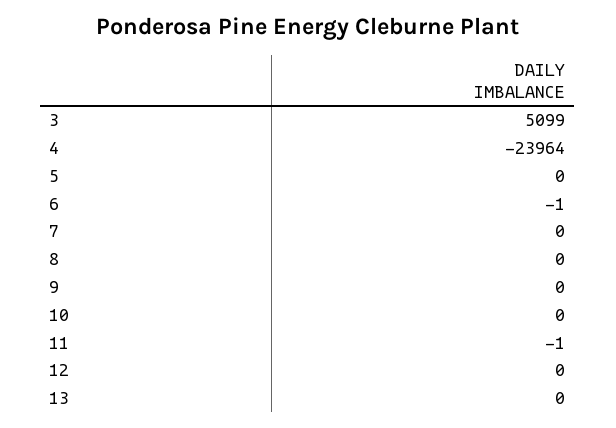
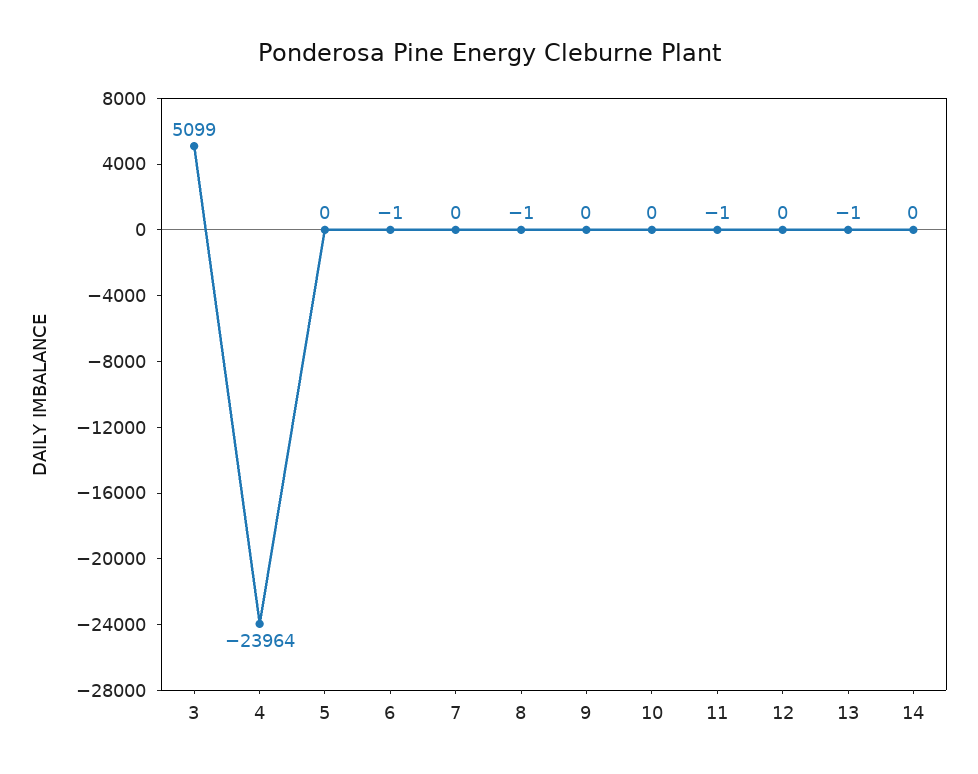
  {
    "3": 5099,
    "4": -23964,
    "5": 0,
    "6": -1,
    "7": 0,
-   "8": 0,
+   "8": -1,
    "9": 0,
    "10": 0,
    "11": -1,
    "12": 0,
-   "13": 0
+   "13": -1,
+   "14": 0
  }

